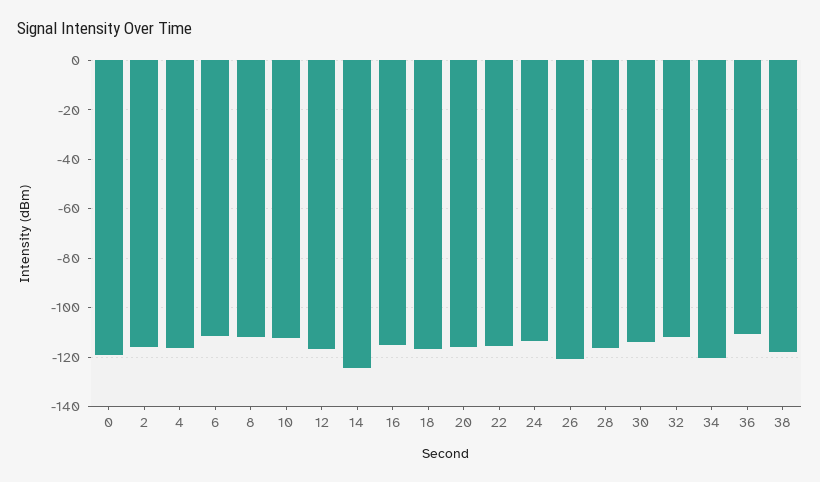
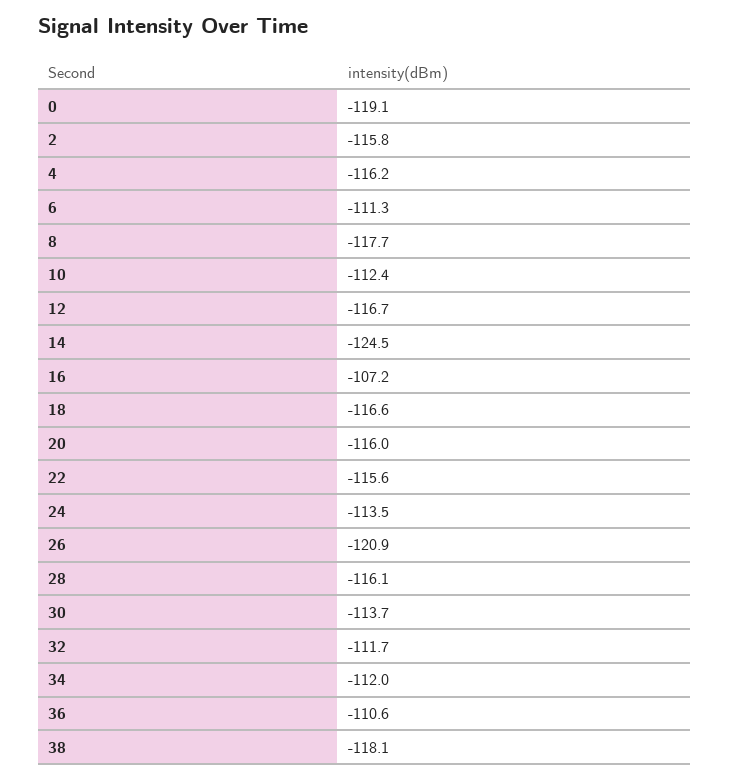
  {
    "0": -119.1,
    "2": -115.8,
    "4": -116.2,
    "6": -111.3,
-   "8": -112.5,
+   "8": -117.7,
    "10": -112.4,
    "12": -116.7,
    "14": -124.5,
-   "16": -115,
+   "16": -107.2,
    "18": -116.6,
    "20": -116,
    "22": -115.6,
    "24": -113.5,
    "26": -120.9,
    "28": -116.1,
    "30": -113.7,
    "32": -111.7,
-   "34": -120,
+   "34": -112,
    "36": -110.6,
    "38": -118.1
  }

